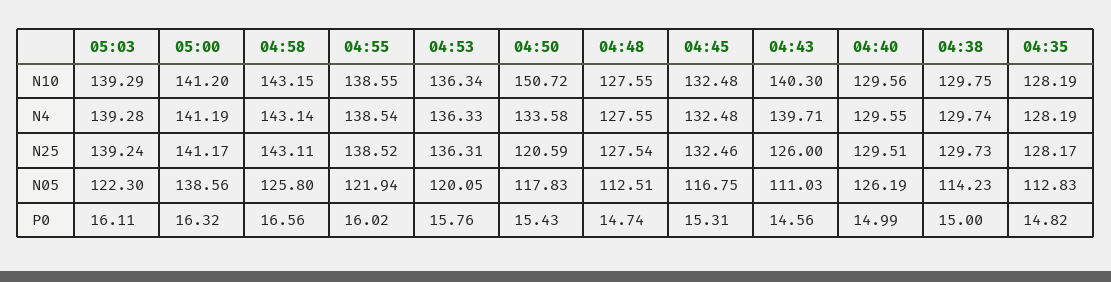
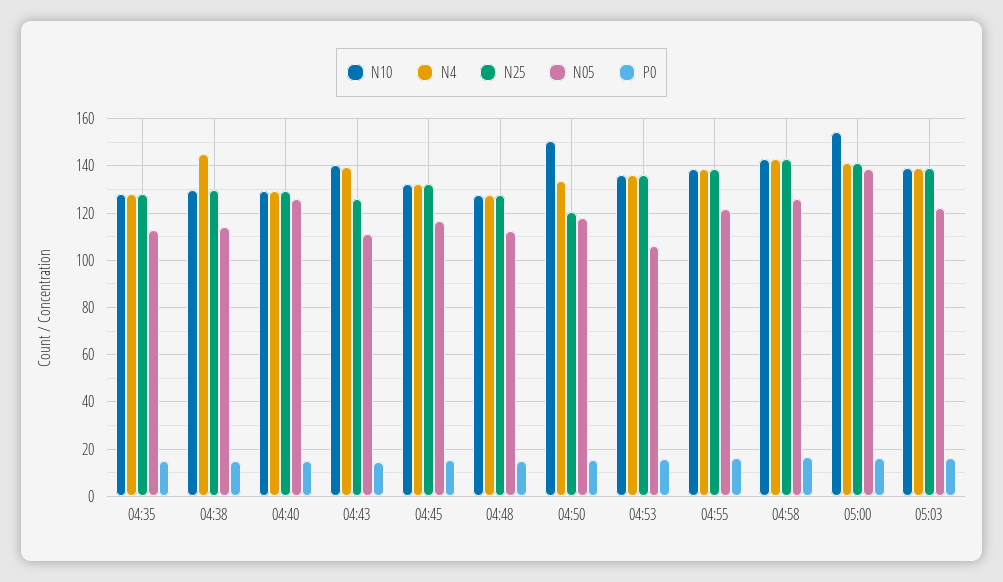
  {
    "N10": {
      "05:03": 139.29,
-     "05:00": 141.2,
+     "05:00": 155,
      "04:58": 143.15,
      "04:55": 138.55,
      "04:53": 136.34,
      "04:50": 150.72,
      "04:48": 127.55,
      "04:45": 132.48,
      "04:43": 140.3,
      "04:40": 129.56,
      "04:38": 129.75,
      "04:35": 128.19
    },
    "N4": {
      "05:03": 139.28,
      "05:00": 141.19,
      "04:58": 143.14,
      "04:55": 138.54,
      "04:53": 136.33,
      "04:50": 133.58,
      "04:48": 127.55,
      "04:45": 132.48,
      "04:43": 139.71,
      "04:40": 129.55,
-     "04:38": 129.74,
+     "04:38": 145,
      "04:35": 128.19
    },
    "N25": {
      "05:03": 139.24,
      "05:00": 141.17,
      "04:58": 143.11,
      "04:55": 138.52,
      "04:53": 136.31,
      "04:50": 120.59,
      "04:48": 127.54,
      "04:45": 132.46,
      "04:43": 126,
      "04:40": 129.51,
      "04:38": 129.73,
      "04:35": 128.17
    },
    "N05": {
      "05:03": 122.3,
      "05:00": 138.56,
      "04:58": 125.8,
      "04:55": 121.94,
-     "04:53": 120.05,
+     "04:53": 105,
      "04:50": 117.83,
      "04:48": 112.51,
      "04:45": 116.75,
      "04:43": 111.03,
      "04:40": 126.19,
      "04:38": 114.23,
      "04:35": 112.83
    },
    "P0": {
      "05:03": 16.11,
      "05:00": 16.32,
      "04:58": 16.56,
      "04:55": 16.02,
      "04:53": 15.76,
      "04:50": 15.43,
      "04:48": 14.74,
      "04:45": 15.31,
      "04:43": 14.56,
      "04:40": 14.99,
      "04:38": 15,
      "04:35": 14.82
    }
  }

